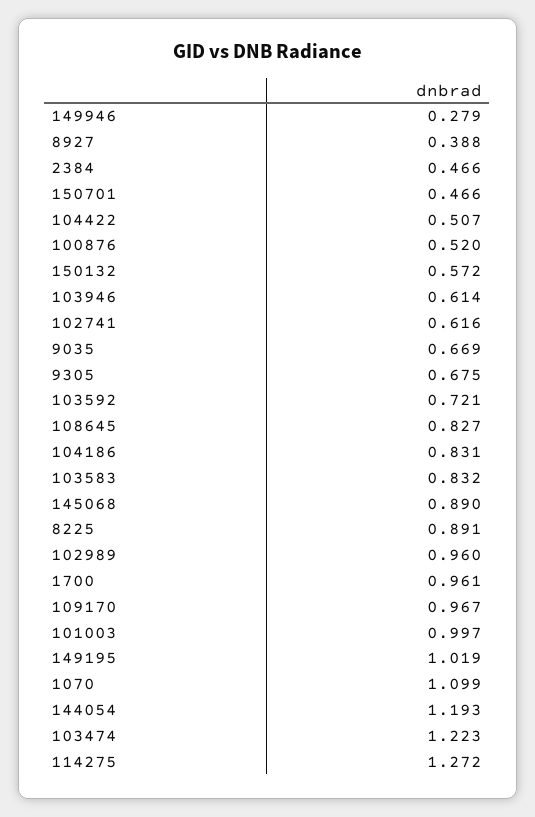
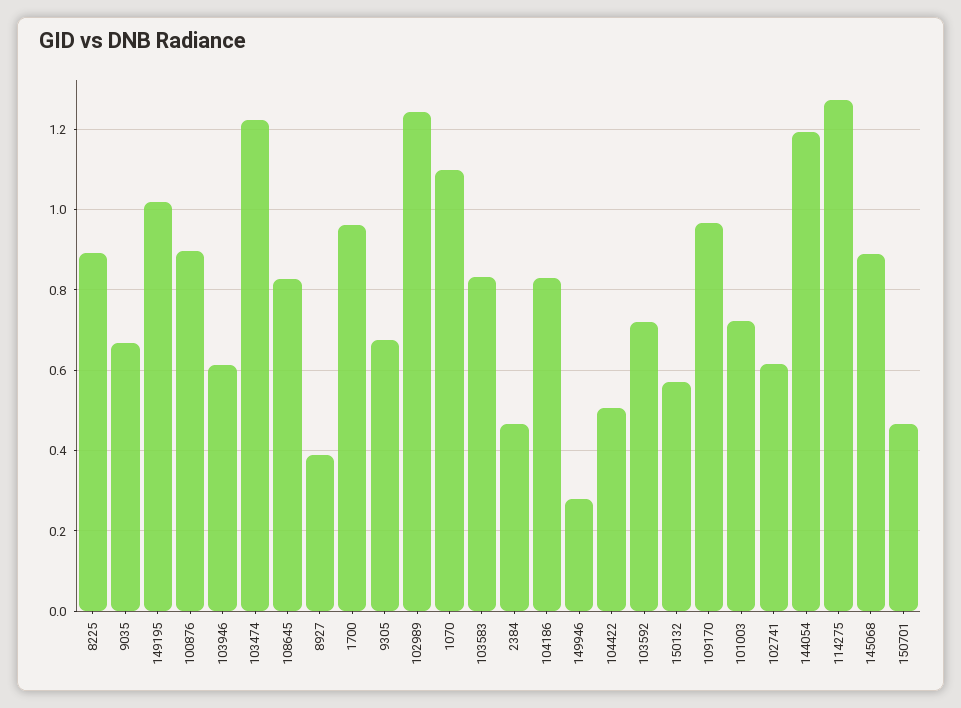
  {
    "149946": 0.279,
    "8927": 0.388,
    "2384": 0.466,
    "150701": 0.466,
    "104422": 0.507,
-   "100876": 0.52,
+   "100876": 0.9,
    "150132": 0.572,
    "103946": 0.614,
    "102741": 0.616,
    "9035": 0.669,
    "9305": 0.675,
    "103592": 0.721,
    "108645": 0.827,
    "104186": 0.831,
    "103583": 0.832,
    "145068": 0.89,
    "8225": 0.891,
-   "102989": 0.96,
+   "102989": 1.24,
    "1700": 0.961,
    "109170": 0.967,
-   "101003": 0.997,
+   "101003": 0.72,
    "149195": 1.019,
    "1070": 1.099,
    "144054": 1.193,
    "103474": 1.223,
    "114275": 1.272
  }

